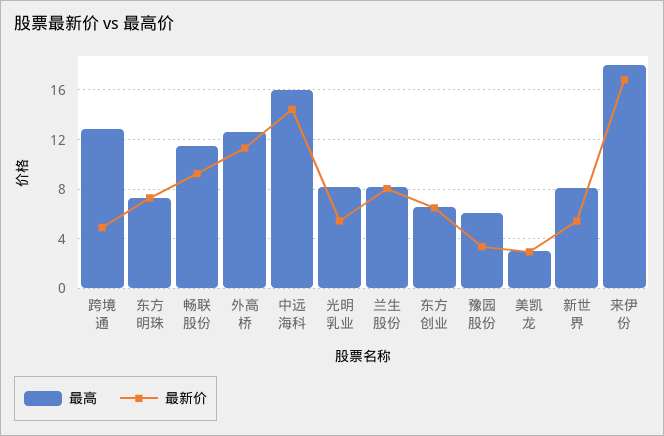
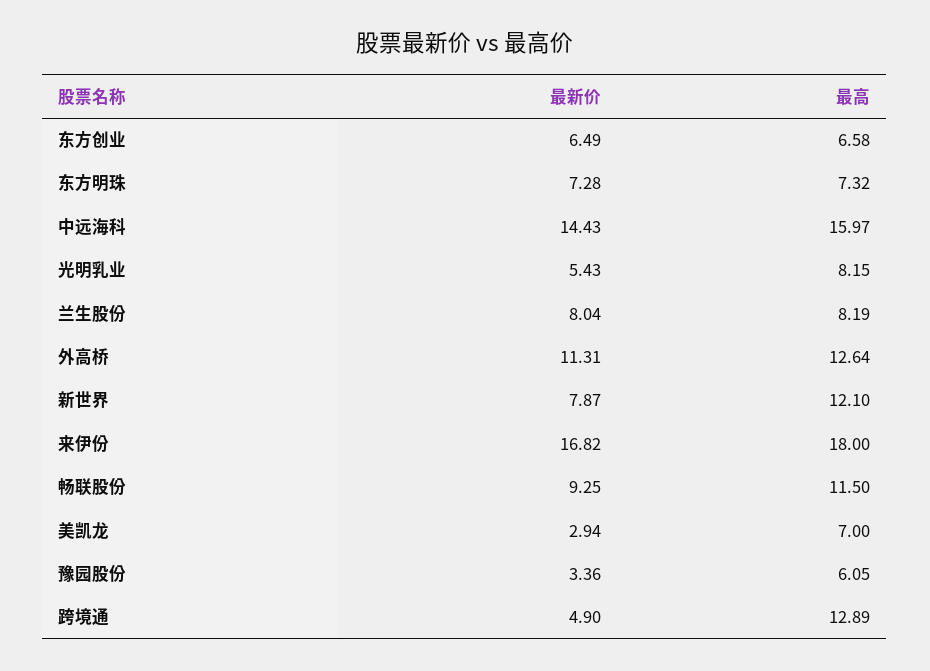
  {
    "最高": {
      "跨境通": 12.89,
      "东方明珠": 7.32,
      "畅联股份": 11.5,
      "外高桥": 12.64,
      "中远海科": 15.97,
      "光明乳业": 8.15,
      "兰生股份": 8.19,
      "东方创业": 6.58,
      "豫园股份": 6.05,
-     "美凯龙": 3,
+     "美凯龙": 7,
-     "新世界": 8,
+     "新世界": 12.1,
      "来伊份": 18
    },
    "最新价": {
      "跨境通": 4.9,
      "东方明珠": 7.28,
      "畅联股份": 9.25,
      "外高桥": 11.31,
      "中远海科": 14.43,
      "光明乳业": 5.43,
      "兰生股份": 8.04,
      "东方创业": 6.49,
      "豫园股份": 3.36,
      "美凯龙": 2.94,
-     "新世界": 5.5,
+     "新世界": 7.87,
      "来伊份": 16.82
    }
  }

